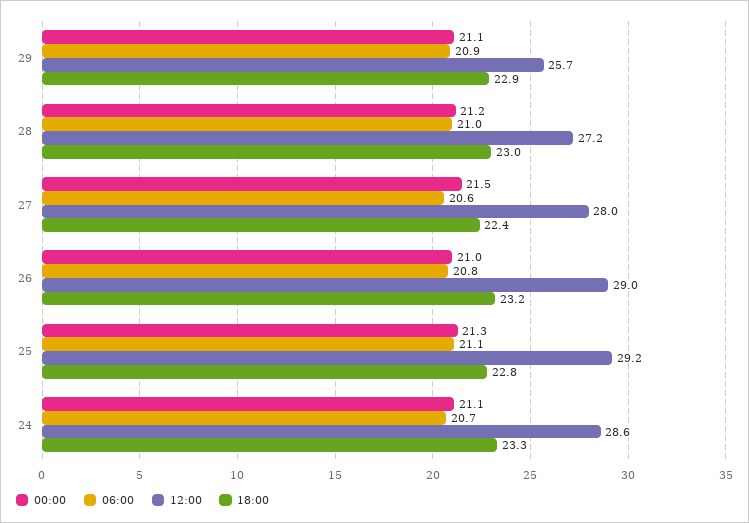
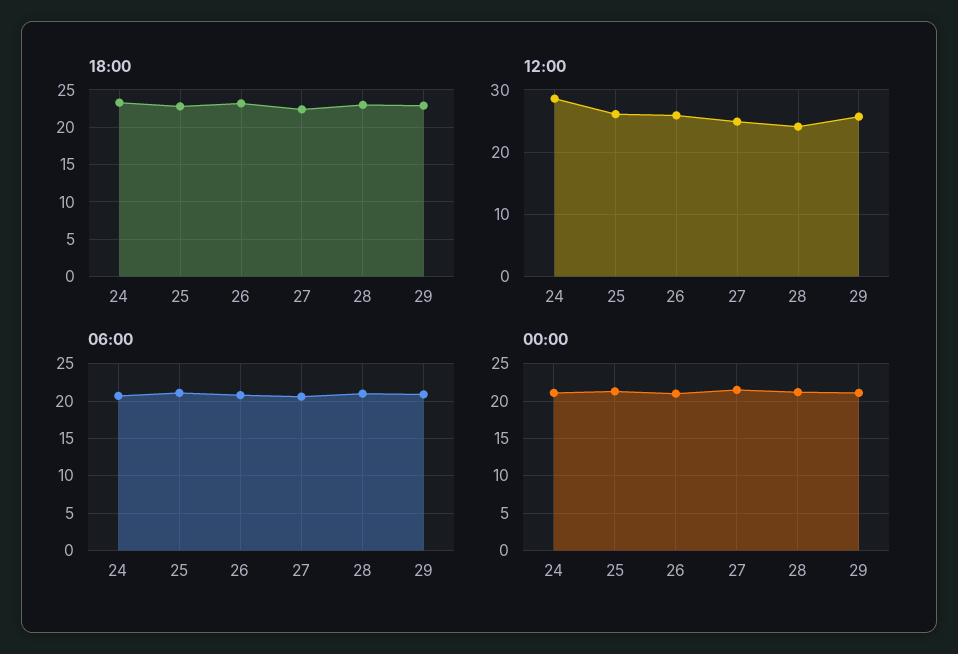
  {
    "00:00": {
      "29": 21.1,
      "28": 21.2,
      "27": 21.5,
      "26": 21,
      "25": 21.3,
      "24": 21.1
    },
    "06:00": {
      "29": 20.9,
      "28": 21,
      "27": 20.6,
      "26": 20.8,
      "25": 21.1,
      "24": 20.7
    },
    "12:00": {
      "29": 25.7,
-     "28": 27.2,
+     "28": 24,
-     "27": 28,
+     "27": 25,
-     "26": 29,
+     "26": 26,
-     "25": 29.2,
+     "25": 26,
      "24": 28.6
    },
    "18:00": {
      "29": 22.9,
      "28": 23,
      "27": 22.4,
      "26": 23.2,
      "25": 22.8,
      "24": 23.3
    }
  }

